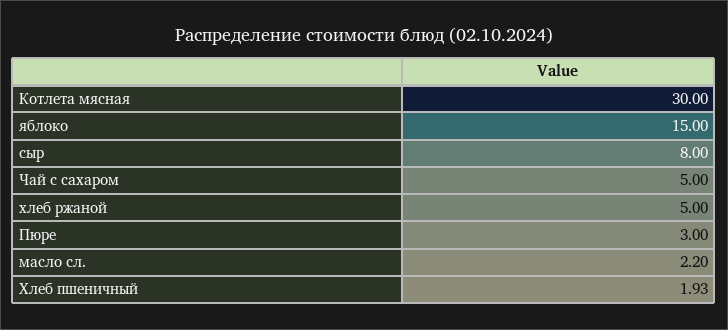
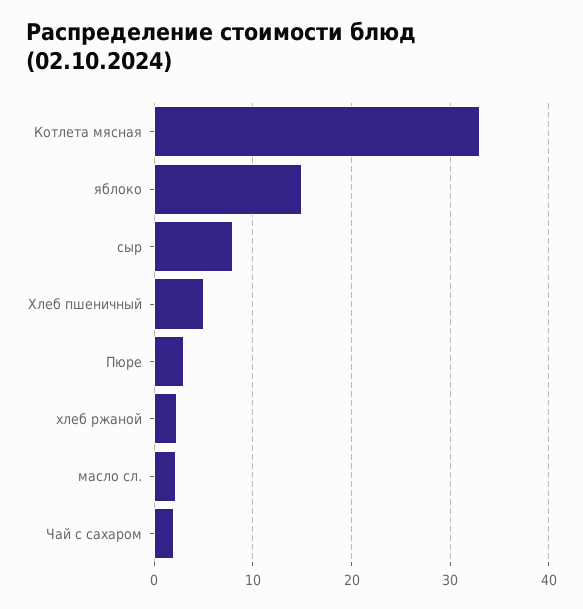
  {
-   "Котлета мясная": 30,
+   "Котлета мясная": 33,
    "яблоко": 15,
    "сыр": 8,
-   "Чай с сахаром": 5,
+   "Чай с сахаром": 2,
-   "хлеб ржаной": 5,
+   "хлеб ржаной": 2,
    "Пюре": 3,
    "масло сл.": 2.2,
-   "Хлеб пшеничный": 1.93
+   "Хлеб пшеничный": 5
  }

